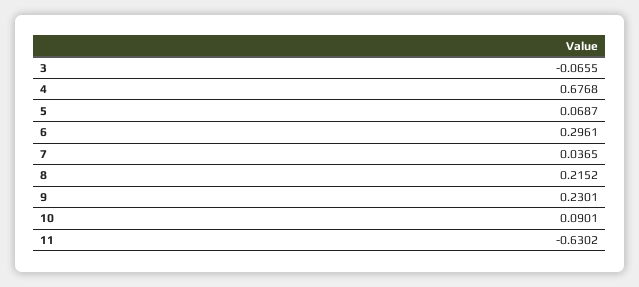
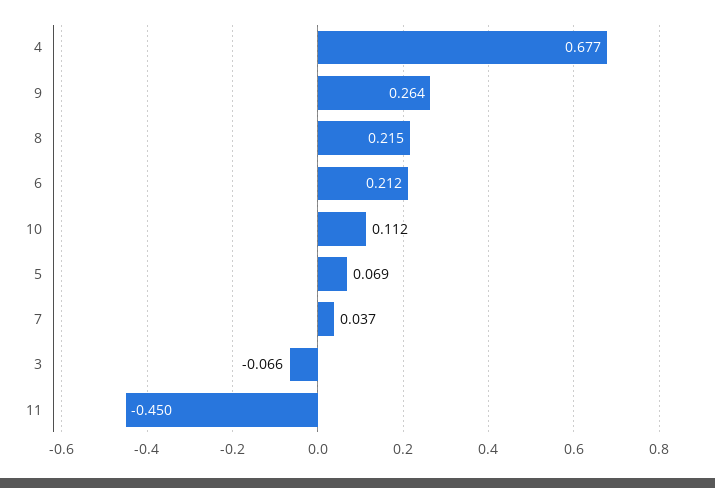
  {
    "3": -0.0655,
    "4": 0.6768,
    "5": 0.0687,
-   "6": 0.2961,
+   "6": 0.212,
    "7": 0.0365,
    "8": 0.2152,
-   "9": 0.2301,
+   "9": 0.264,
-   "10": 0.0901,
+   "10": 0.112,
-   "11": -0.6302
+   "11": -0.45
  }

